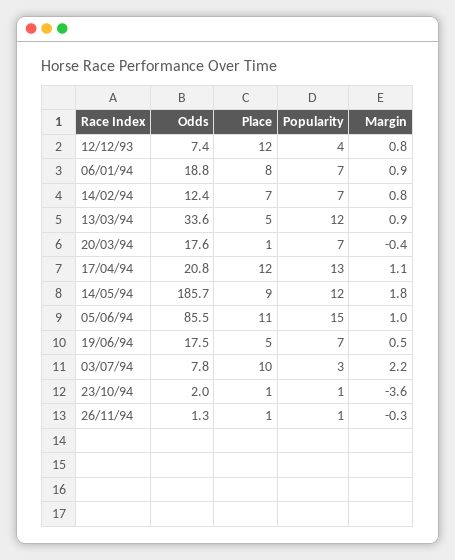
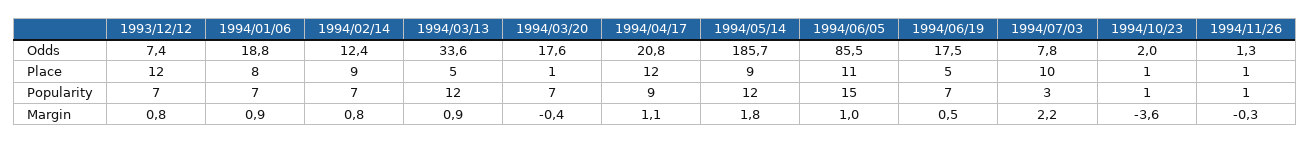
  {
    "Odds": {
      "12/12/93": 7.4,
      "06/01/94": 18.8,
      "14/02/94": 12.4,
      "13/03/94": 33.6,
      "20/03/94": 17.6,
      "17/04/94": 20.8,
      "14/05/94": 185.7,
      "05/06/94": 85.5,
      "19/06/94": 17.5,
      "03/07/94": 7.8,
      "23/10/94": 2,
      "26/11/94": 1.3
    },
    "Place": {
      "12/12/93": 12,
      "06/01/94": 8,
-     "14/02/94": 7,
+     "14/02/94": 9,
      "13/03/94": 5,
      "20/03/94": 1,
      "17/04/94": 12,
      "14/05/94": 9,
      "05/06/94": 11,
      "19/06/94": 5,
      "03/07/94": 10,
      "23/10/94": 1,
      "26/11/94": 1
    },
    "Popularity": {
-     "12/12/93": 4,
+     "12/12/93": 7,
      "06/01/94": 7,
      "14/02/94": 7,
      "13/03/94": 12,
      "20/03/94": 7,
-     "17/04/94": 13,
+     "17/04/94": 9,
      "14/05/94": 12,
      "05/06/94": 15,
      "19/06/94": 7,
      "03/07/94": 3,
      "23/10/94": 1,
      "26/11/94": 1
    },
    "Margin": {
      "12/12/93": 0.8,
      "06/01/94": 0.9,
      "14/02/94": 0.8,
      "13/03/94": 0.9,
      "20/03/94": -0.4,
      "17/04/94": 1.1,
      "14/05/94": 1.8,
      "05/06/94": 1,
      "19/06/94": 0.5,
      "03/07/94": 2.2,
      "23/10/94": -3.6,
      "26/11/94": -0.3
    }
  }

